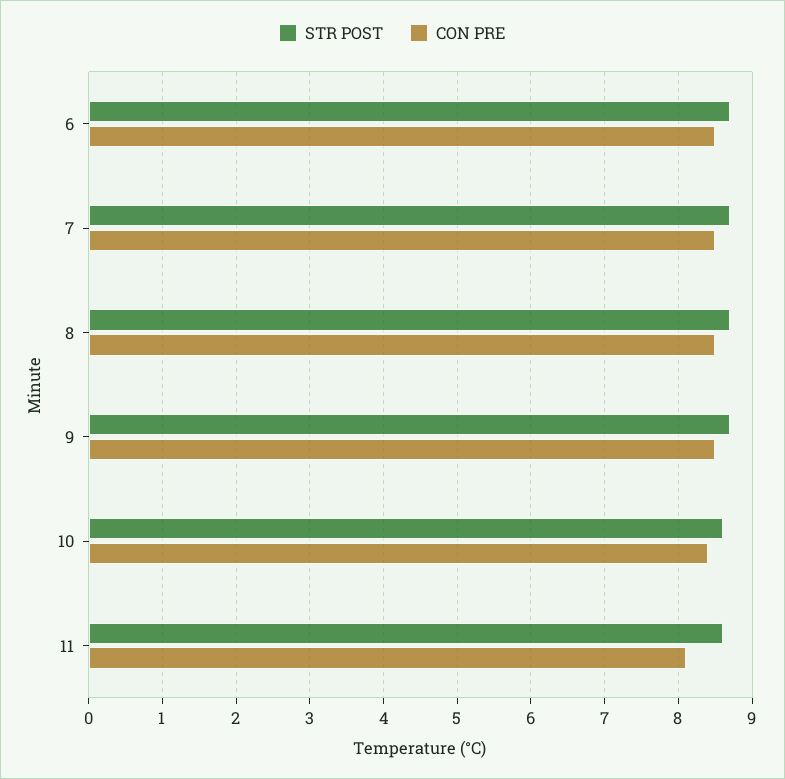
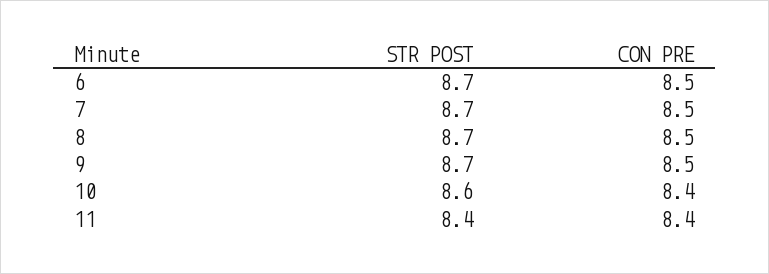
  {
    "STR POST": {
      "6": 8.7,
      "7": 8.7,
      "8": 8.7,
      "9": 8.7,
      "10": 8.6,
-     "11": 8.6
+     "11": 8.4
    },
    "CON PRE": {
      "6": 8.5,
      "7": 8.5,
      "8": 8.5,
      "9": 8.5,
      "10": 8.4,
-     "11": 8.1
+     "11": 8.4
    }
  }

